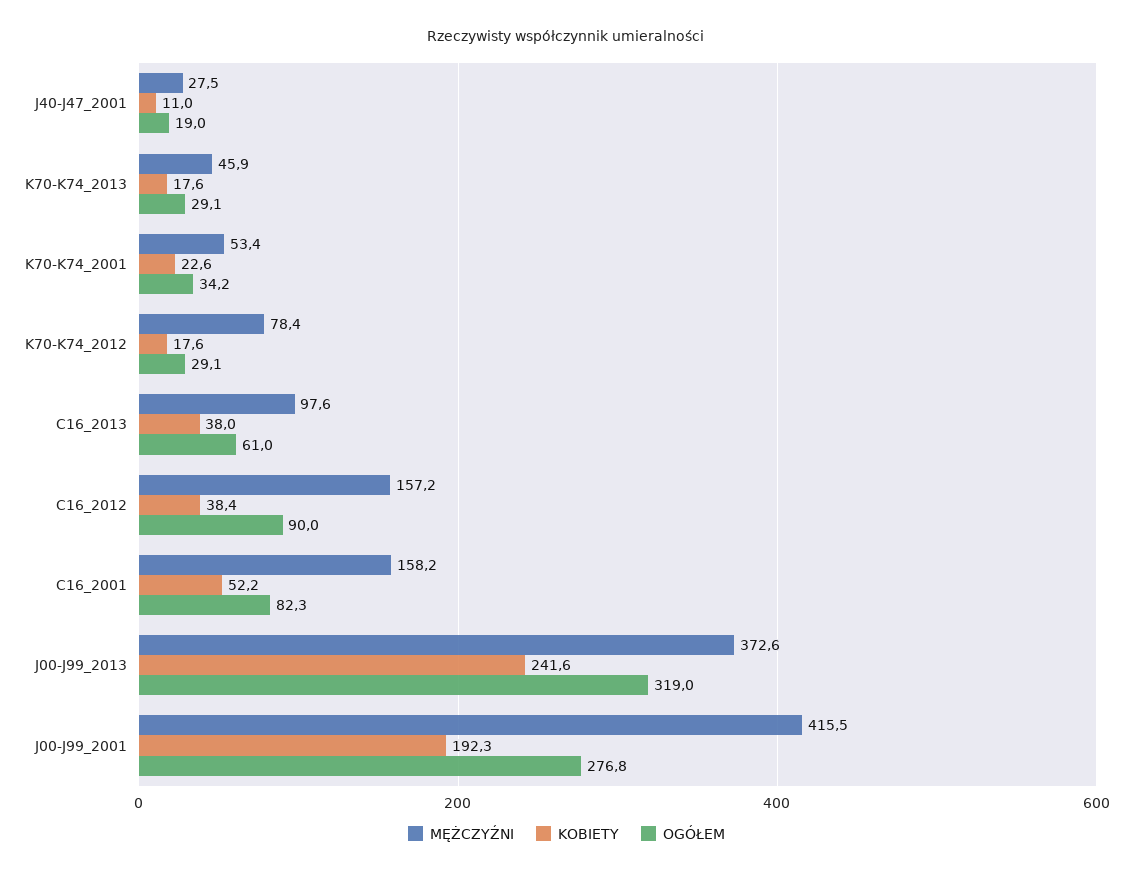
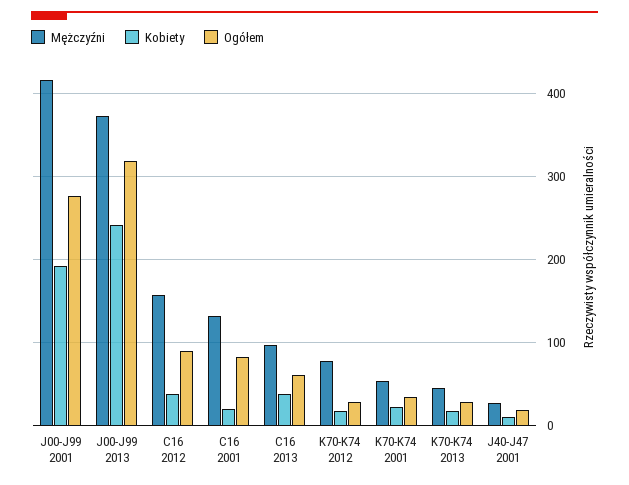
  {
    "MĘŻCZYŹNI": {
      "J40-J47_2001": 27.5,
      "K70-K74_2013": 45.9,
      "K70-K74_2001": 53.4,
      "K70-K74_2012": 78.4,
      "C16_2013": 97.6,
      "C16_2012": 157.2,
-     "C16_2001": 158.2,
+     "C16_2001": 130,
      "J00-J99_2013": 372.6,
      "J00-J99_2001": 415.5
    },
    "KOBIETY": {
      "J40-J47_2001": 11,
      "K70-K74_2013": 17.6,
      "K70-K74_2001": 22.6,
      "K70-K74_2012": 17.6,
      "C16_2013": 38,
      "C16_2012": 38.4,
-     "C16_2001": 52.2,
+     "C16_2001": 20,
      "J00-J99_2013": 241.6,
      "J00-J99_2001": 192.3
    },
    "OGÓŁEM": {
      "J40-J47_2001": 19,
      "K70-K74_2013": 29.1,
      "K70-K74_2001": 34.2,
      "K70-K74_2012": 29.1,
      "C16_2013": 61,
      "C16_2012": 90,
      "C16_2001": 82.3,
      "J00-J99_2013": 319,
      "J00-J99_2001": 276.8
    }
  }

